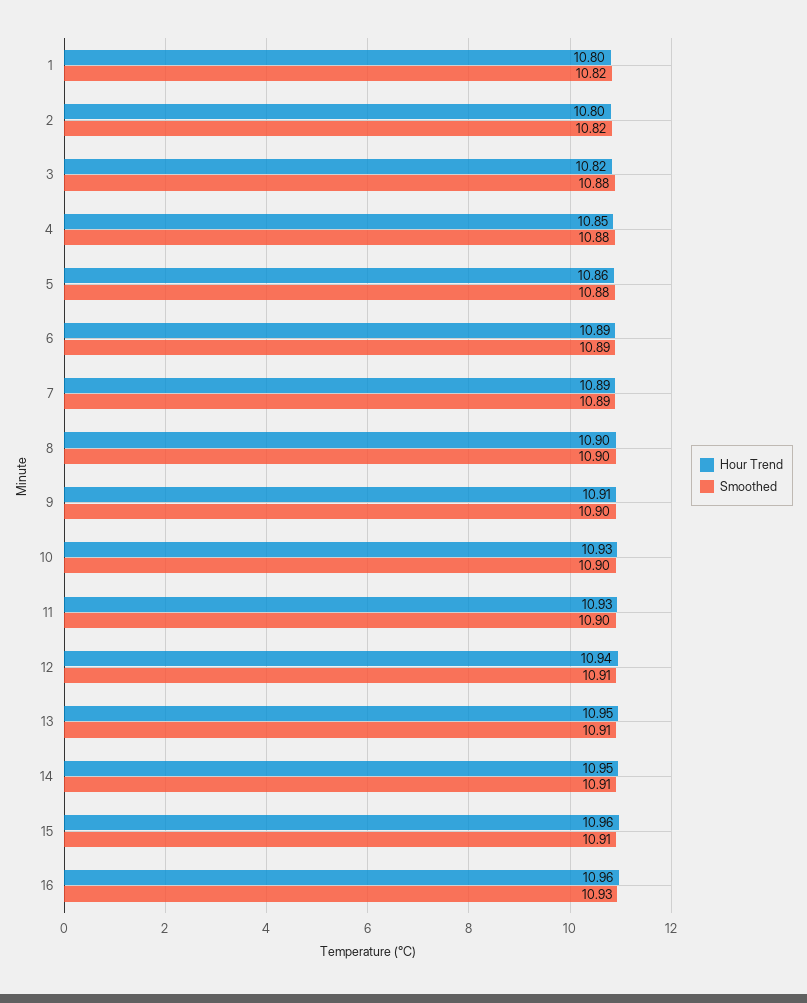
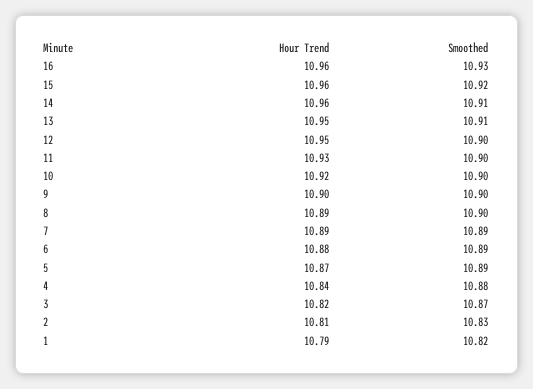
  {
    "Hour Trend": {
-     "1": 10.8,
+     "1": 10.79,
-     "2": 10.8,
+     "2": 10.81,
      "3": 10.82,
-     "4": 10.85,
+     "4": 10.84,
-     "5": 10.86,
+     "5": 10.87,
-     "6": 10.89,
+     "6": 10.88,
      "7": 10.89,
-     "8": 10.9,
+     "8": 10.89,
-     "9": 10.91,
+     "9": 10.9,
-     "10": 10.93,
+     "10": 10.92,
      "11": 10.93,
-     "12": 10.94,
+     "12": 10.95,
      "13": 10.95,
-     "14": 10.95,
+     "14": 10.96,
      "15": 10.96,
      "16": 10.96
    },
    "Smoothed": {
      "1": 10.82,
-     "2": 10.82,
+     "2": 10.83,
-     "3": 10.88,
+     "3": 10.87,
      "4": 10.88,
-     "5": 10.88,
+     "5": 10.89,
      "6": 10.89,
      "7": 10.89,
      "8": 10.9,
      "9": 10.9,
      "10": 10.9,
      "11": 10.9,
-     "12": 10.91,
+     "12": 10.9,
      "13": 10.91,
      "14": 10.91,
-     "15": 10.91,
+     "15": 10.92,
      "16": 10.93
    }
  }

